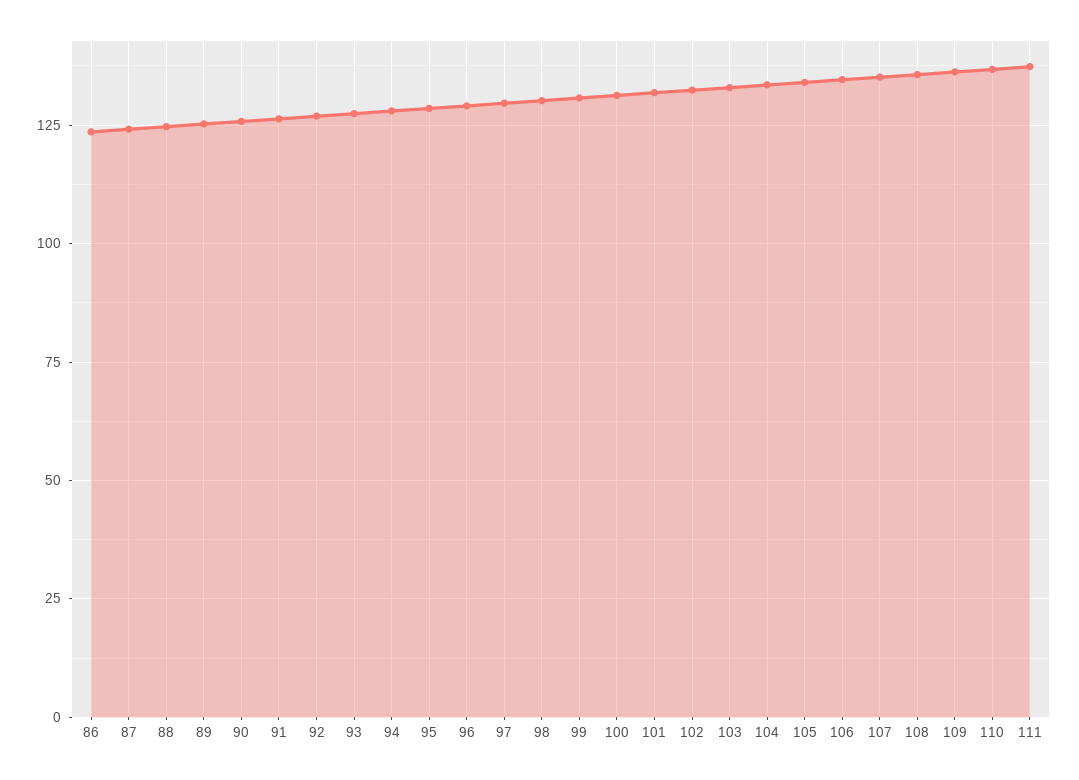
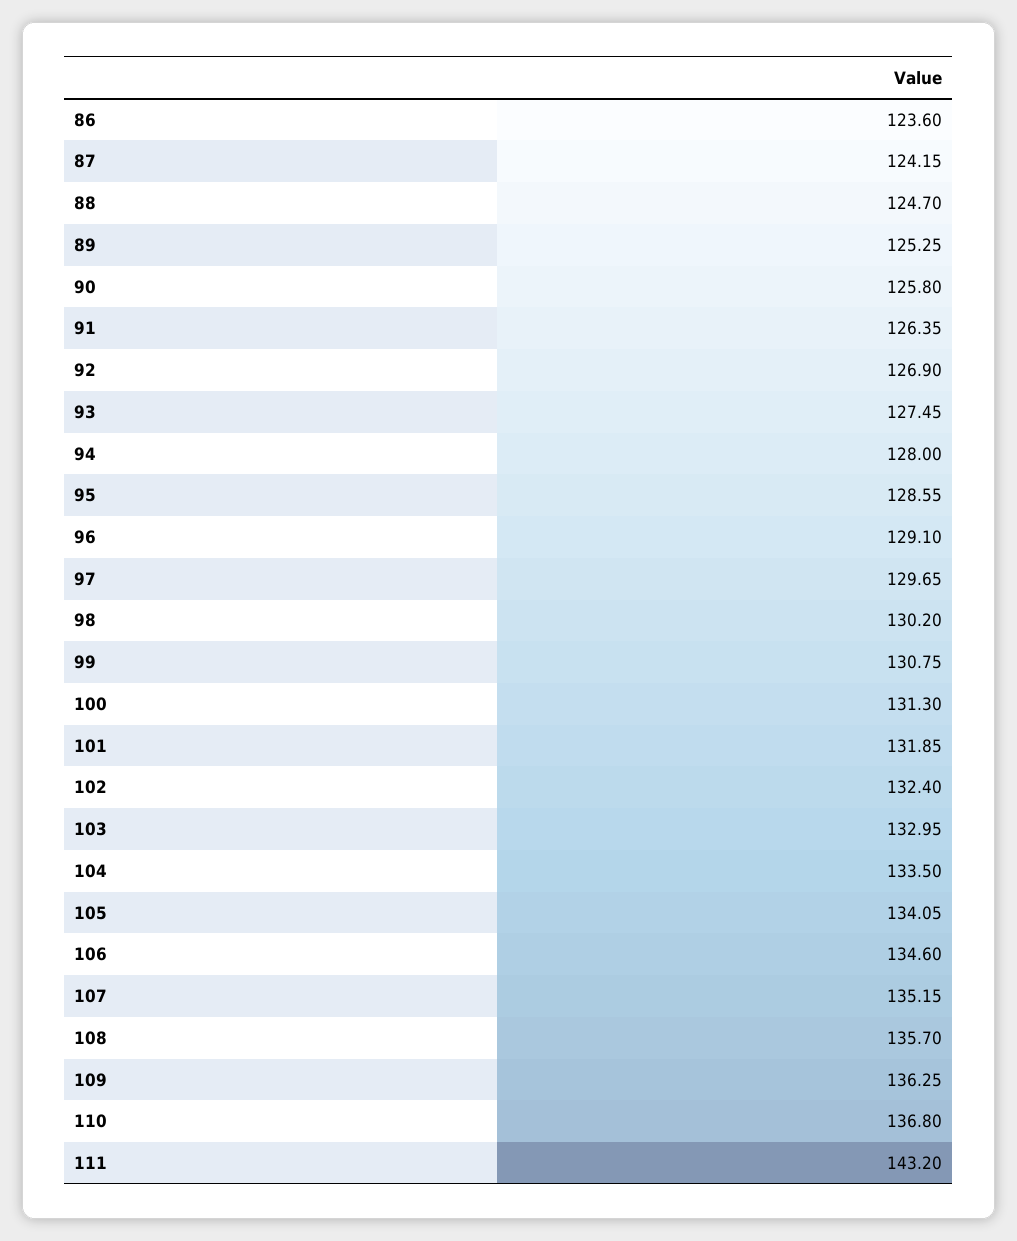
  {
    "86": 123.6,
    "87": 124.15,
    "88": 124.7,
    "89": 125.25,
    "90": 125.8,
    "91": 126.35,
    "92": 126.9,
    "93": 127.45,
    "94": 128,
    "95": 128.55,
    "96": 129.1,
    "97": 129.65,
    "98": 130.2,
    "99": 130.75,
    "100": 131.3,
    "101": 131.85,
    "102": 132.4,
    "103": 132.95,
    "104": 133.5,
    "105": 134.05,
    "106": 134.6,
    "107": 135.15,
    "108": 135.7,
    "109": 136.25,
    "110": 136.8,
-   "111": 137.5
+   "111": 143.2
  }

